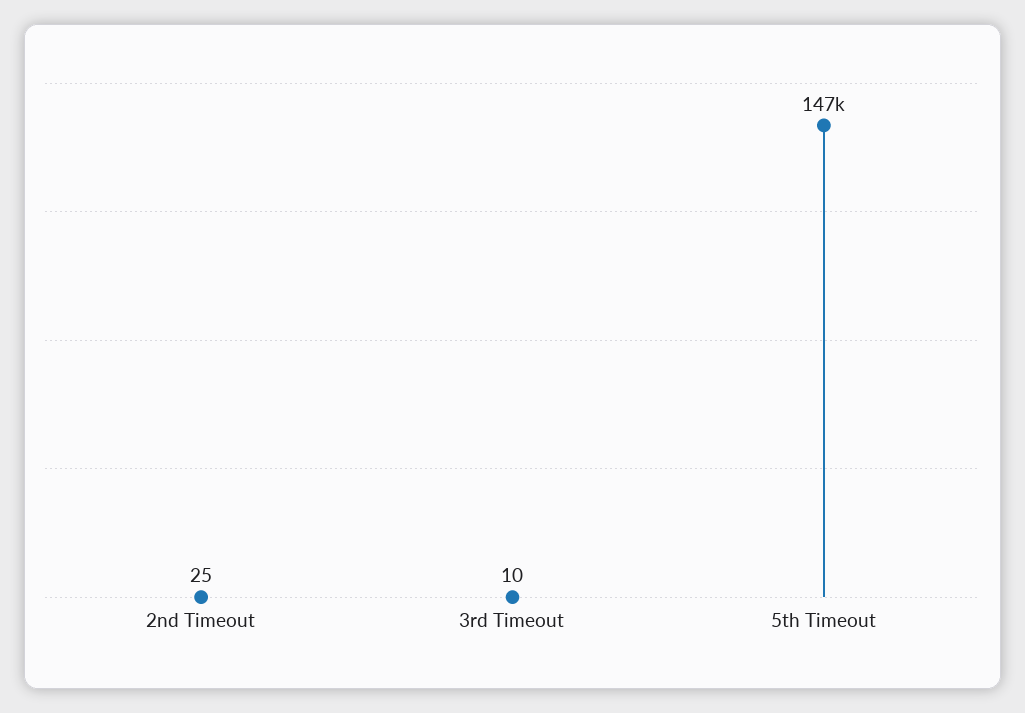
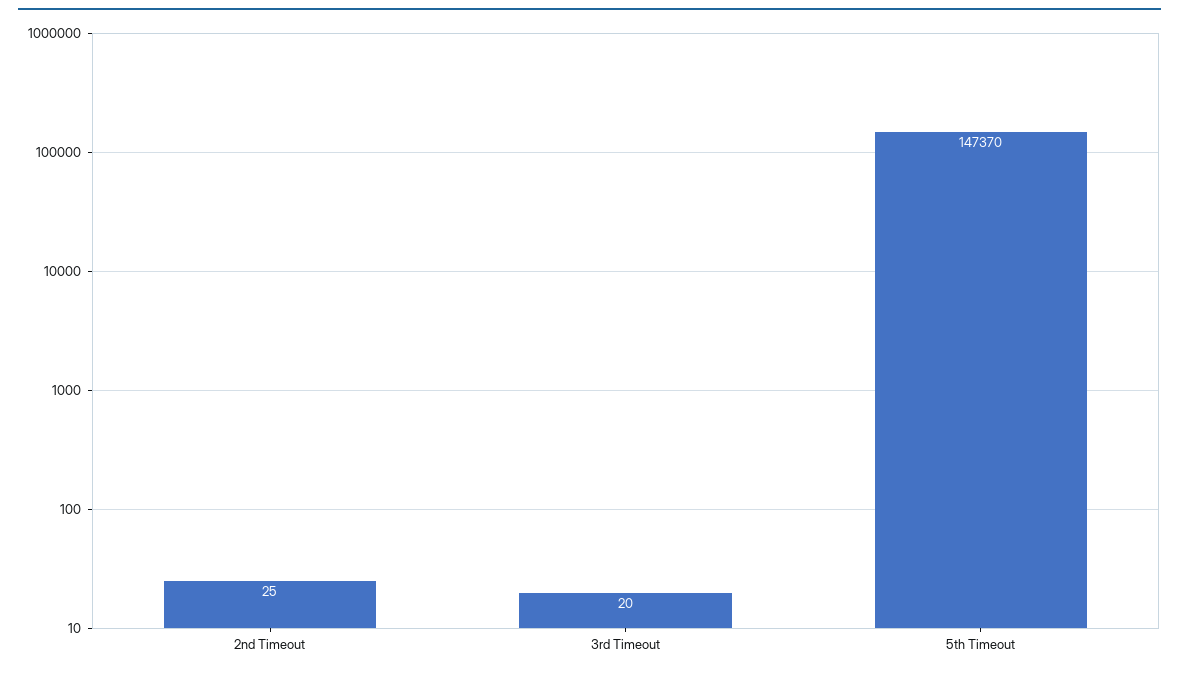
  {
    "2nd Timeout": 25,
-   "3rd Timeout": 10,
+   "3rd Timeout": 20,
    "5th Timeout": 147370
  }

